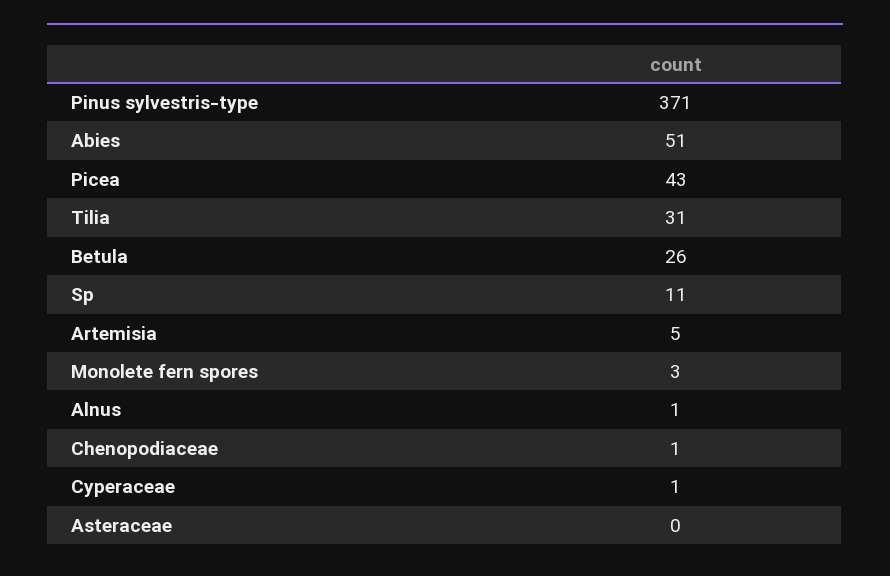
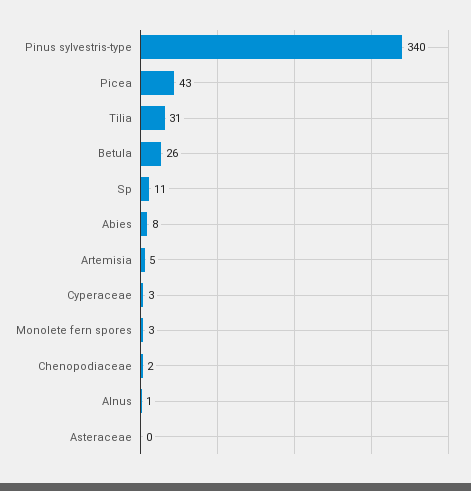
  {
-   "Pinus sylvestris-type": 371,
+   "Pinus sylvestris-type": 340,
-   "Abies": 51,
+   "Abies": 8,
    "Picea": 43,
    "Tilia": 31,
    "Betula": 26,
    "Sp": 11,
    "Artemisia": 5,
    "Monolete fern spores": 3,
    "Alnus": 1,
-   "Chenopodiaceae": 1,
+   "Chenopodiaceae": 2,
-   "Cyperaceae": 1,
+   "Cyperaceae": 3,
    "Asteraceae": 0
  }

